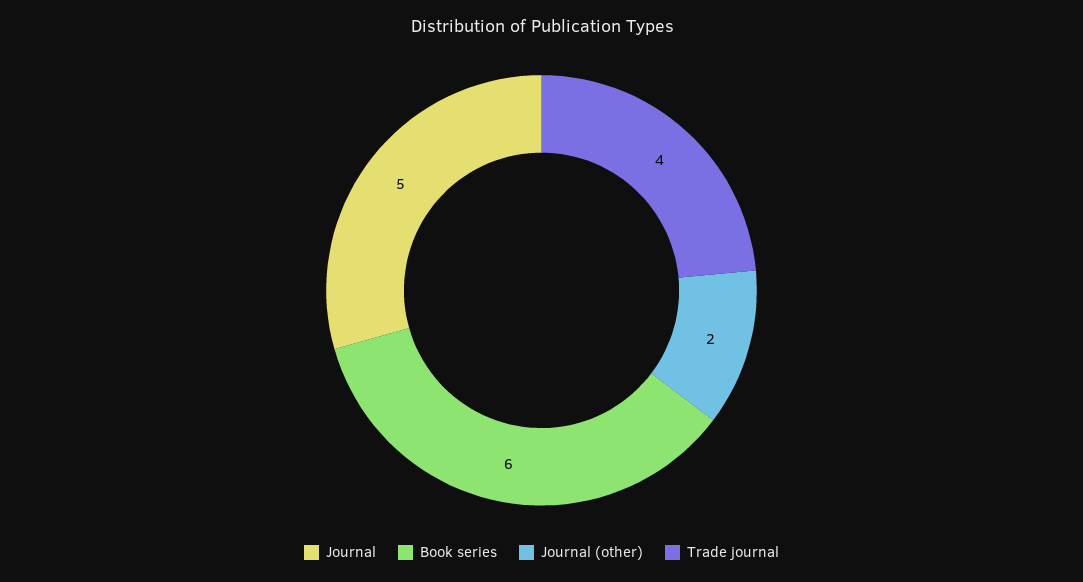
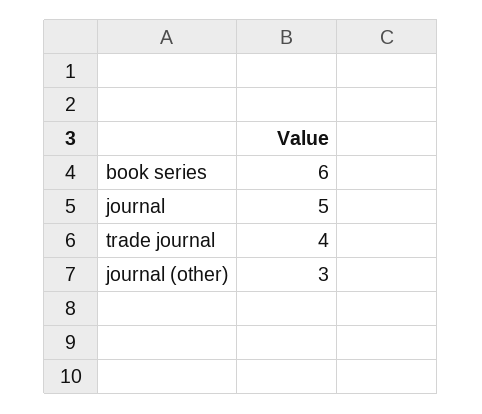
  {
    "Journal": 5,
    "Book series": 6,
-   "Journal (other)": 2,
+   "Journal (other)": 3,
    "Trade journal": 4
  }

